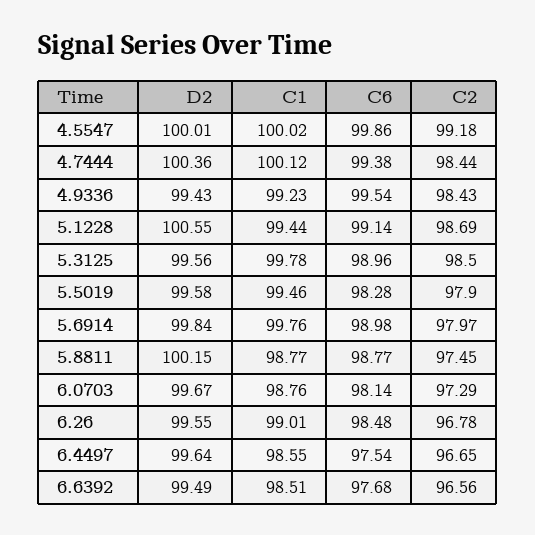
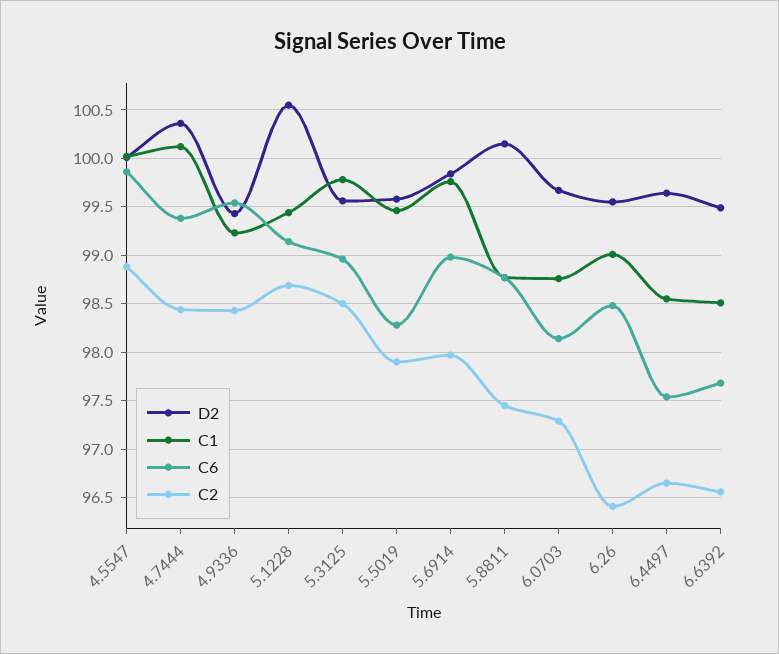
  {
    "D2": {
      "4.5547": 100.01,
      "4.7444": 100.36,
      "4.9336": 99.43,
      "5.1228": 100.55,
      "5.3125": 99.56,
      "5.5019": 99.58,
      "5.6914": 99.84,
      "5.8811": 100.15,
      "6.0703": 99.67,
      "6.26": 99.55,
      "6.4497": 99.64,
      "6.6392": 99.49
    },
    "C1": {
      "4.5547": 100.02,
      "4.7444": 100.12,
      "4.9336": 99.23,
      "5.1228": 99.44,
      "5.3125": 99.78,
      "5.5019": 99.46,
      "5.6914": 99.76,
      "5.8811": 98.77,
      "6.0703": 98.76,
      "6.26": 99.01,
      "6.4497": 98.55,
      "6.6392": 98.51
    },
    "C6": {
      "4.5547": 99.86,
      "4.7444": 99.38,
      "4.9336": 99.54,
      "5.1228": 99.14,
      "5.3125": 98.96,
      "5.5019": 98.28,
      "5.6914": 98.98,
      "5.8811": 98.77,
      "6.0703": 98.14,
      "6.26": 98.48,
      "6.4497": 97.54,
      "6.6392": 97.68
    },
    "C2": {
-     "4.5547": 99.18,
+     "4.5547": 98.9,
      "4.7444": 98.44,
      "4.9336": 98.43,
      "5.1228": 98.69,
      "5.3125": 98.5,
      "5.5019": 97.9,
      "5.6914": 97.97,
      "5.8811": 97.45,
      "6.0703": 97.29,
-     "6.26": 96.78,
+     "6.26": 96.4,
      "6.4497": 96.65,
      "6.6392": 96.56
    }
  }

